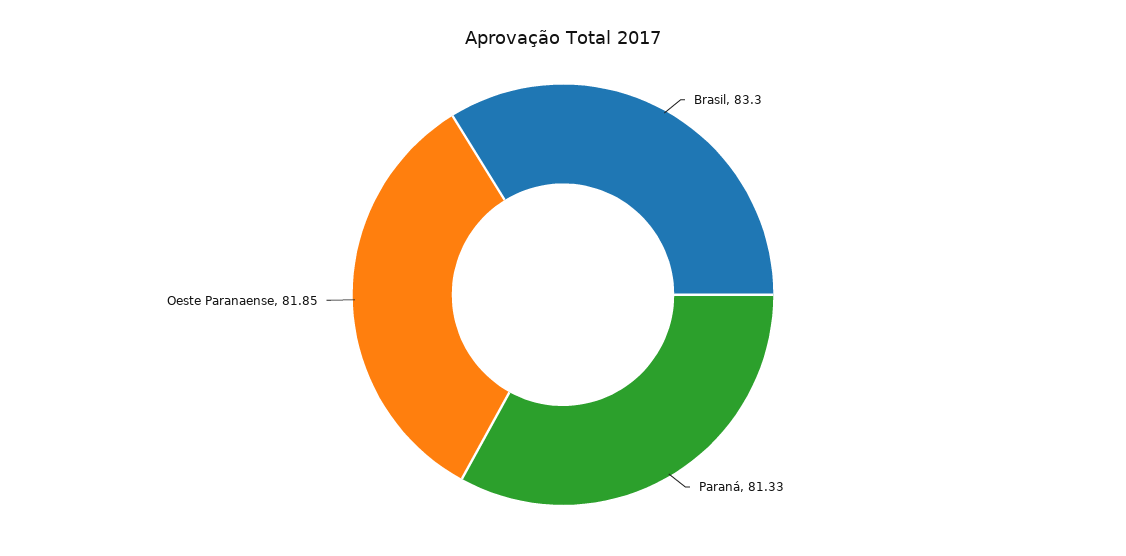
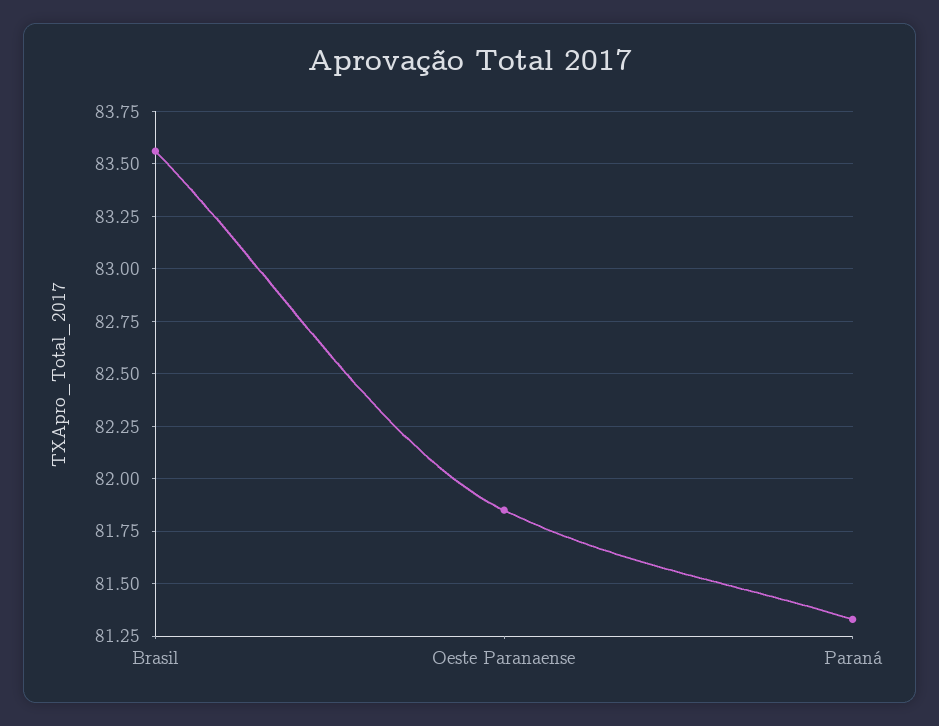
  {
-   "Brasil": 83.3,
+   "Brasil": 83.55,
    "Paraná": 81.33,
    "Oeste Paranaense": 81.85
  }

